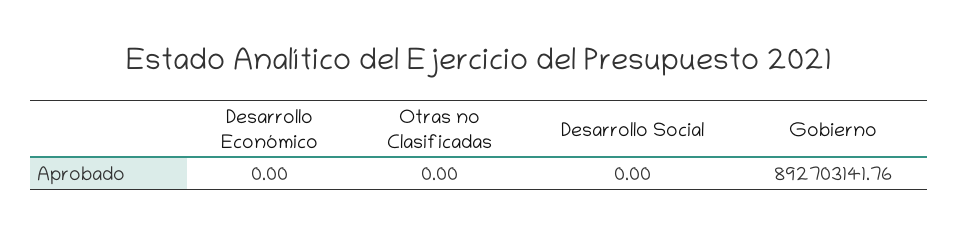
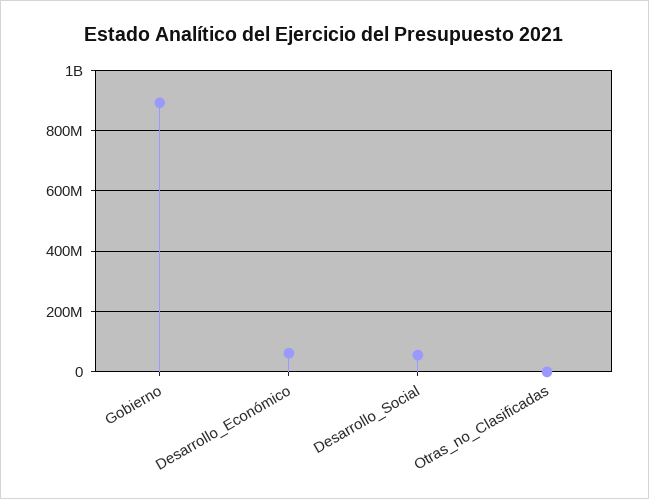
  {
-   "Desarrollo Económico": 0,
+   "Desarrollo Económico": 60000000,
    "Otras no Clasificadas": 0,
-   "Desarrollo Social": 0,
+   "Desarrollo Social": 60000000,
    "Gobierno": 892703141.76
  }

